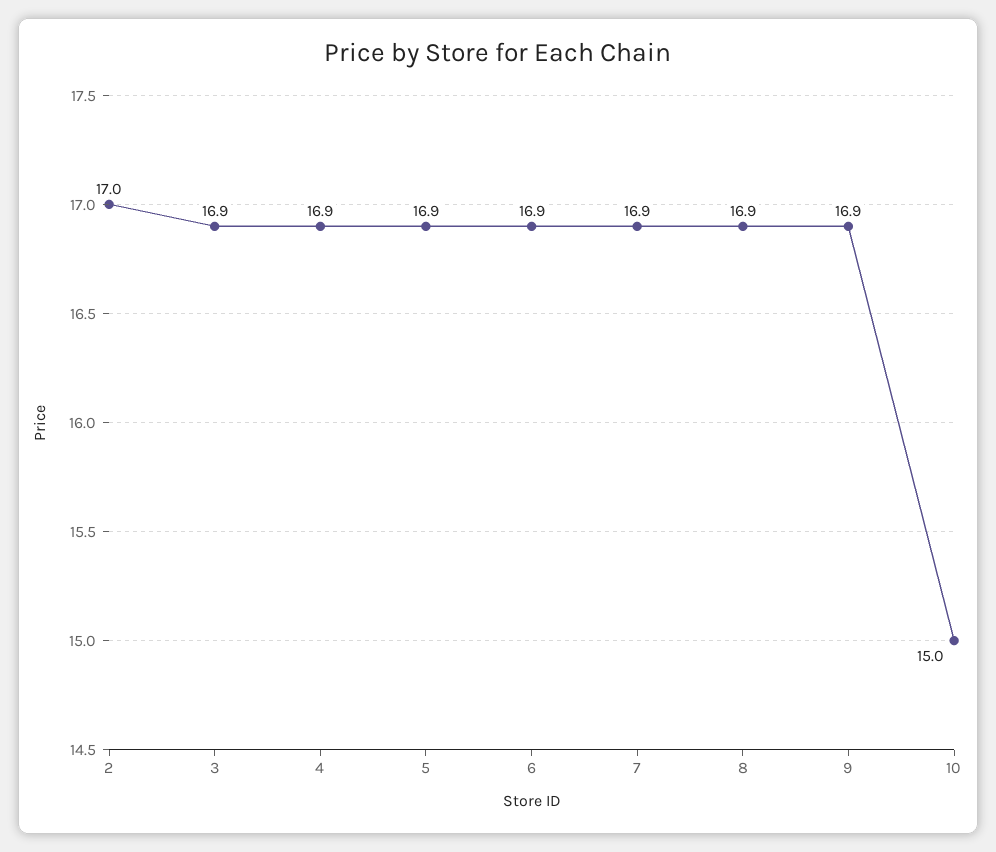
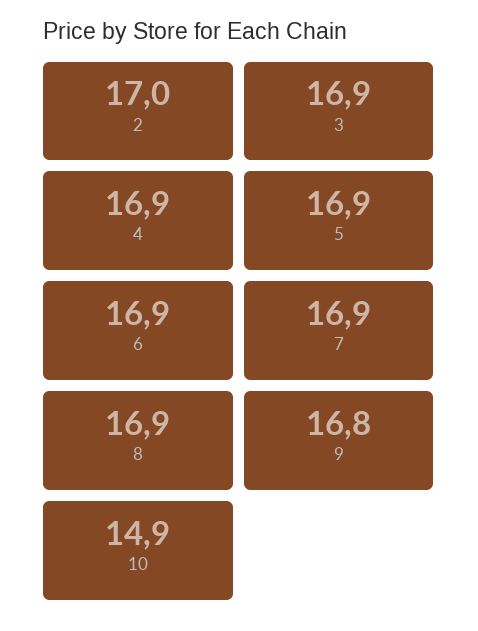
  {
    "2": 17,
    "3": 16.9,
    "4": 16.9,
    "5": 16.9,
    "6": 16.9,
    "7": 16.9,
    "8": 16.9,
-   "9": 16.9,
+   "9": 16.8,
-   "10": 15
+   "10": 14.9
  }

